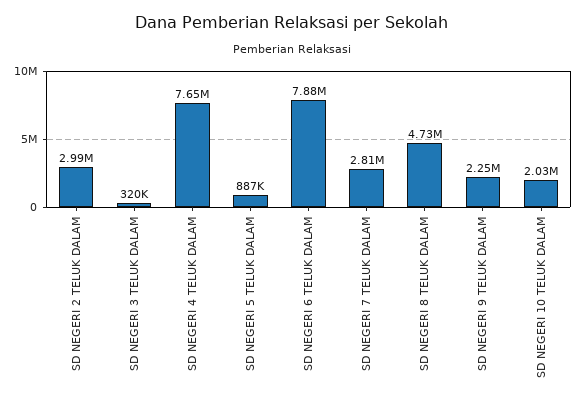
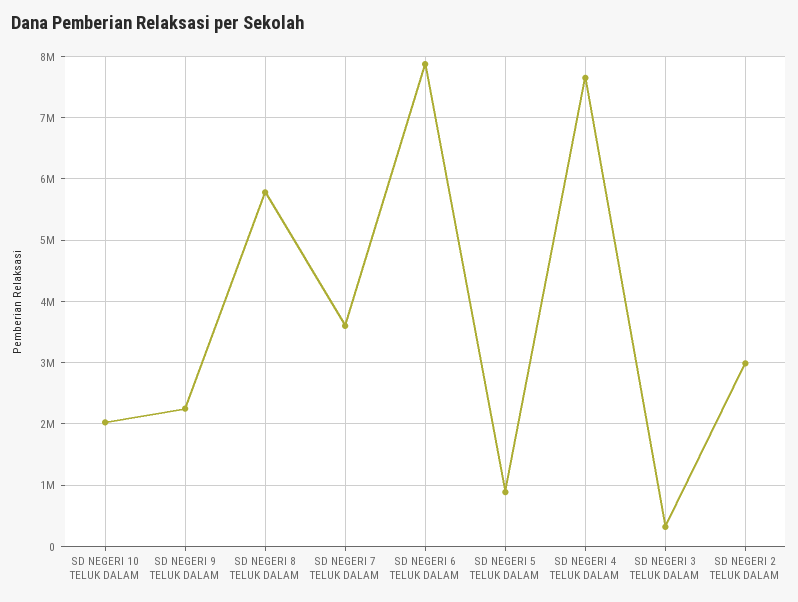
  {
    "SD NEGERI 2 TELUK DALAM": 2990000,
    "SD NEGERI 3 TELUK DALAM": 320000,
    "SD NEGERI 4 TELUK DALAM": 7650000,
    "SD NEGERI 5 TELUK DALAM": 887000,
    "SD NEGERI 6 TELUK DALAM": 7880000,
-   "SD NEGERI 7 TELUK DALAM": 2810000,
+   "SD NEGERI 7 TELUK DALAM": 3600000,
-   "SD NEGERI 8 TELUK DALAM": 4730000,
+   "SD NEGERI 8 TELUK DALAM": 5800000,
    "SD NEGERI 9 TELUK DALAM": 2250000,
    "SD NEGERI 10 TELUK DALAM": 2030000
  }

